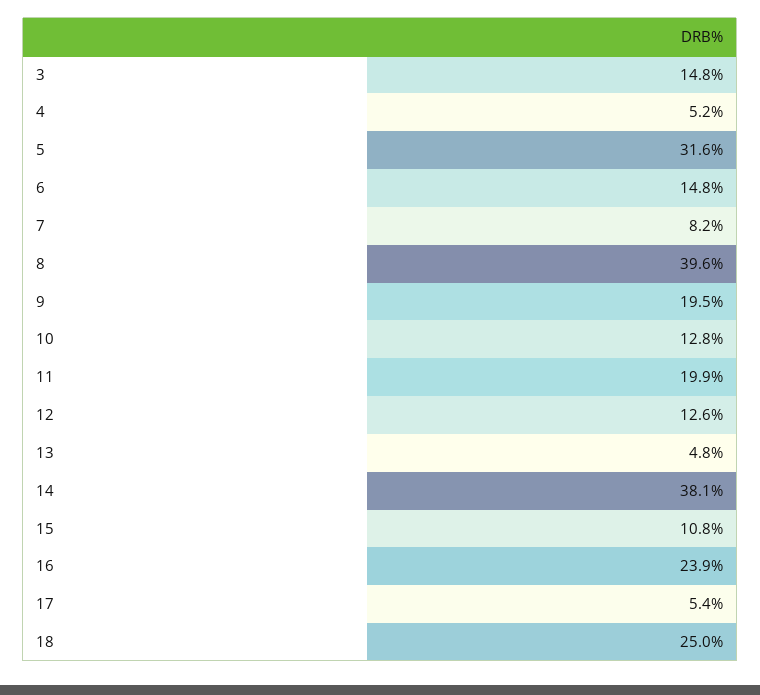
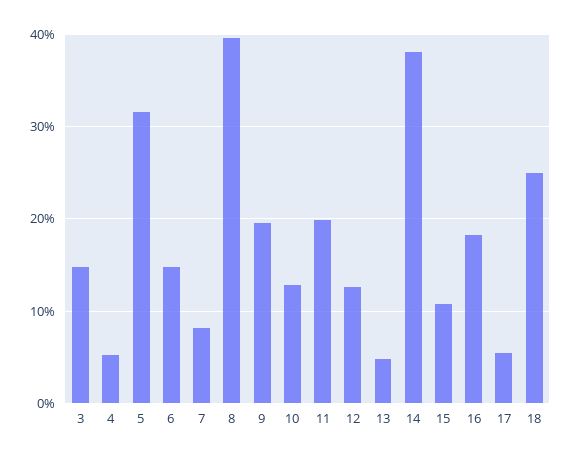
  {
    "3": 14.8,
    "4": 5.2,
    "5": 31.6,
    "6": 14.8,
    "7": 8.2,
    "8": 39.6,
    "9": 19.5,
    "10": 12.8,
    "11": 19.9,
    "12": 12.6,
    "13": 4.8,
    "14": 38.1,
    "15": 10.8,
-   "16": 23.9,
+   "16": 18,
    "17": 5.4,
    "18": 25
  }

